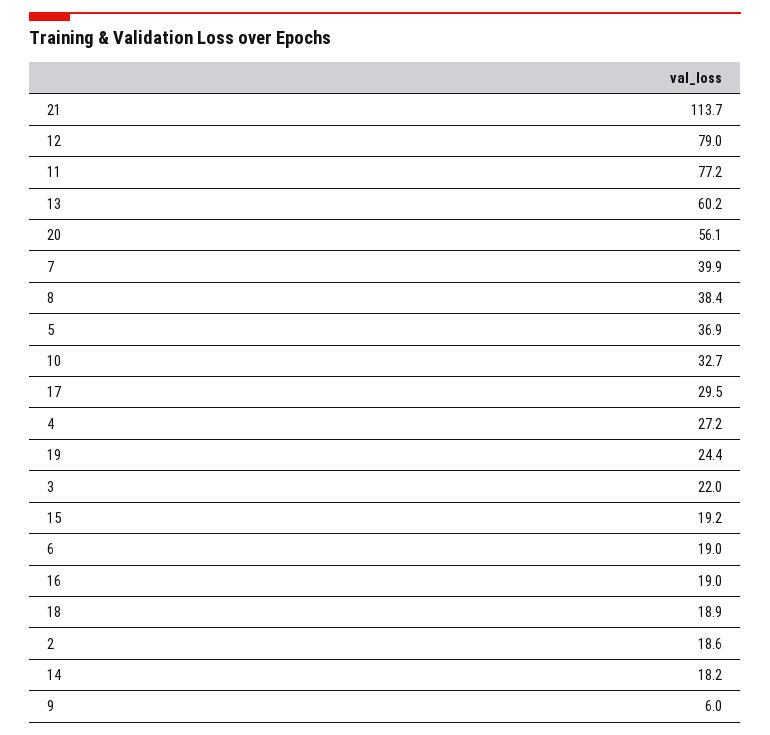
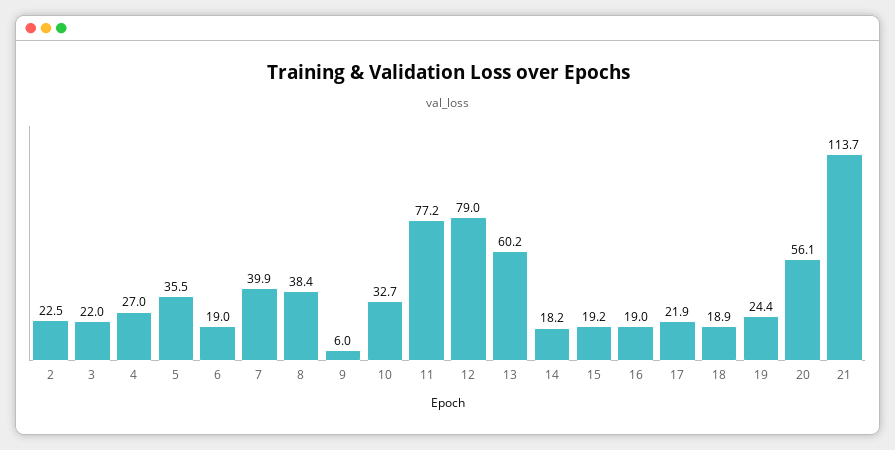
  {
    "21": 113.7,
    "12": 79,
    "11": 77.2,
    "13": 60.2,
    "20": 56.1,
    "7": 39.9,
    "8": 38.4,
-   "5": 36.9,
+   "5": 35.5,
    "10": 32.7,
-   "17": 29.5,
+   "17": 21.9,
-   "4": 27.2,
+   "4": 27,
    "19": 24.4,
    "3": 22,
    "15": 19.2,
    "6": 19,
    "16": 19,
    "18": 18.9,
-   "2": 18.6,
+   "2": 22.5,
    "14": 18.2,
    "9": 6
  }

